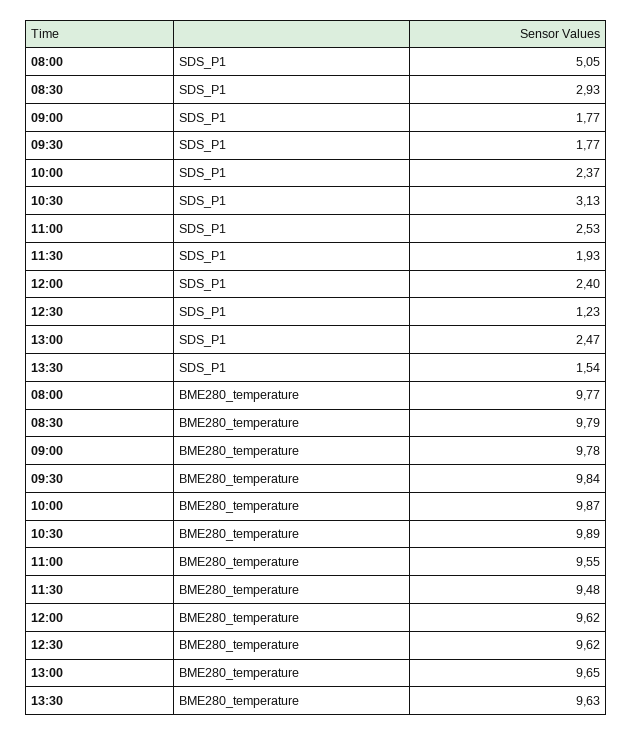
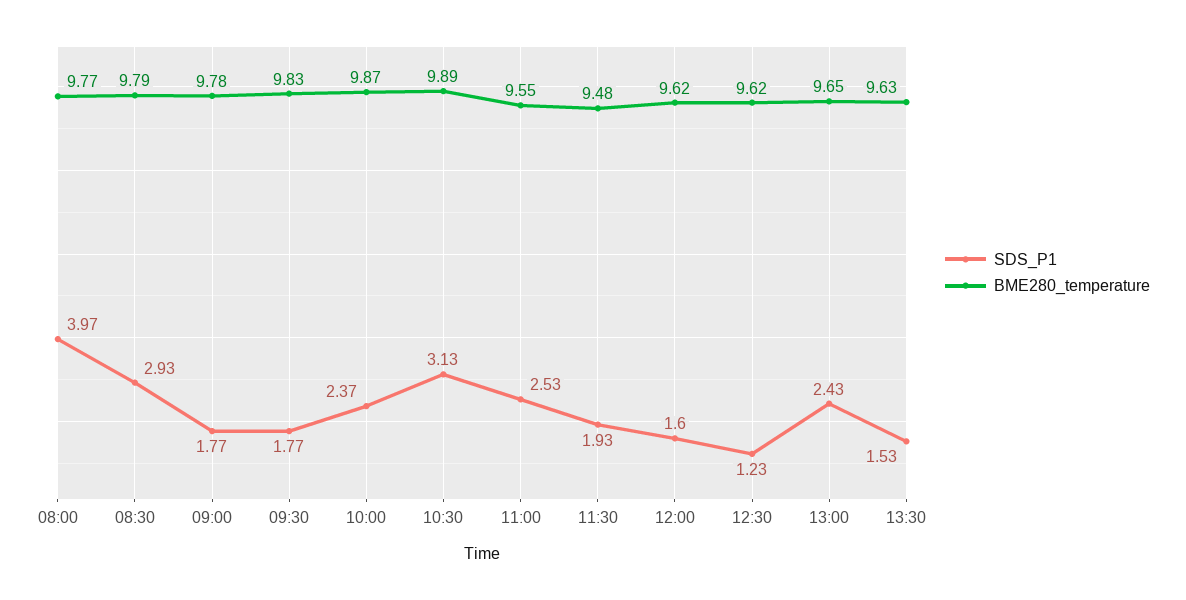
  {
    "SDS_P1": {
-     "08:00": 5.05,
+     "08:00": 3.97,
      "08:30": 2.93,
      "09:00": 1.77,
      "09:30": 1.77,
      "10:00": 2.37,
      "10:30": 3.13,
      "11:00": 2.53,
      "11:30": 1.93,
-     "12:00": 2.4,
+     "12:00": 1.6,
      "12:30": 1.23,
-     "13:00": 2.47,
+     "13:00": 2.43,
-     "13:30": 1.54
+     "13:30": 1.53
    },
    "BME280_temperature": {
      "08:00": 9.77,
      "08:30": 9.79,
      "09:00": 9.78,
-     "09:30": 9.84,
+     "09:30": 9.83,
      "10:00": 9.87,
      "10:30": 9.89,
      "11:00": 9.55,
      "11:30": 9.48,
      "12:00": 9.62,
      "12:30": 9.62,
      "13:00": 9.65,
      "13:30": 9.63
    }
  }

